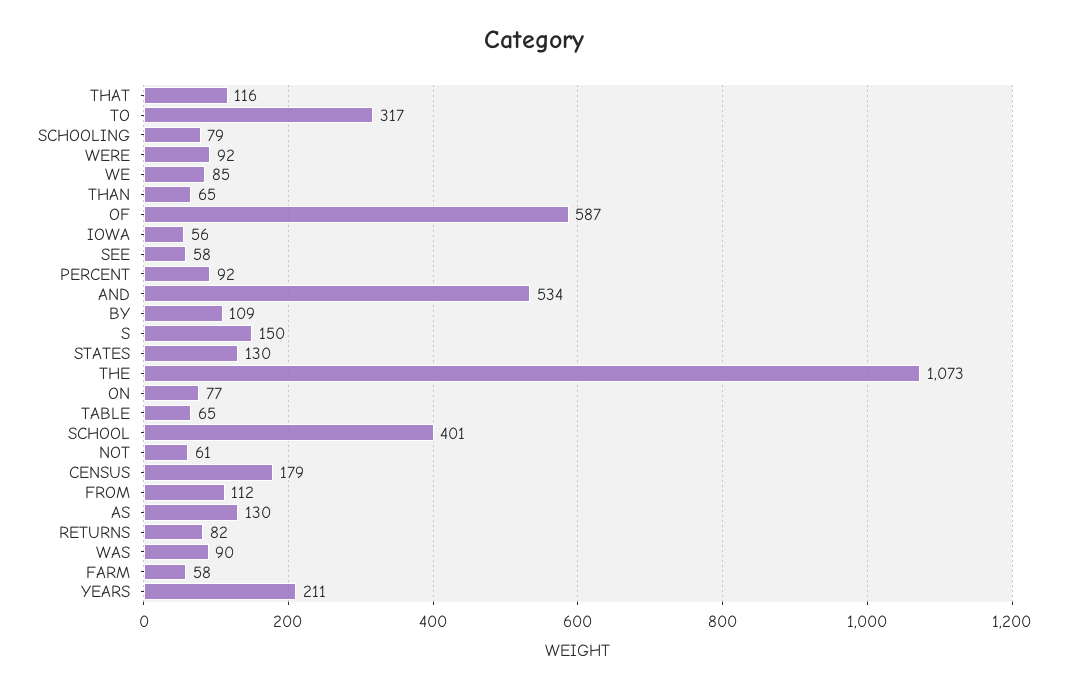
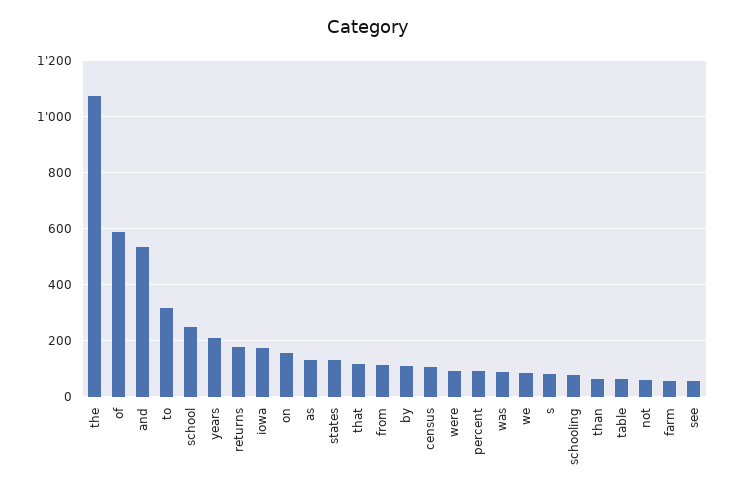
  {
    "THAT": 116,
    "TO": 317,
    "SCHOOLING": 79,
    "WERE": 92,
    "WE": 85,
    "THAN": 65,
    "OF": 587,
-   "IOWA": 56,
+   "IOWA": 175,
    "SEE": 58,
    "PERCENT": 92,
    "AND": 534,
    "BY": 109,
-   "S": 150,
+   "S": 75,
    "STATES": 130,
    "THE": 1073,
-   "ON": 77,
+   "ON": 150,
    "TABLE": 65,
-   "SCHOOL": 401,
+   "SCHOOL": 250,
    "NOT": 61,
-   "CENSUS": 179,
+   "CENSUS": 100,
    "FROM": 112,
    "AS": 130,
-   "RETURNS": 82,
+   "RETURNS": 175,
    "WAS": 90,
    "FARM": 58,
    "YEARS": 211
  }

